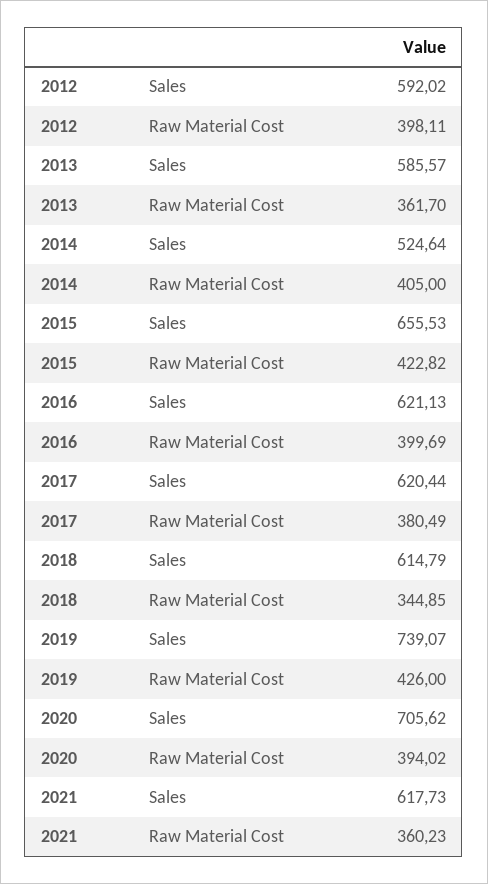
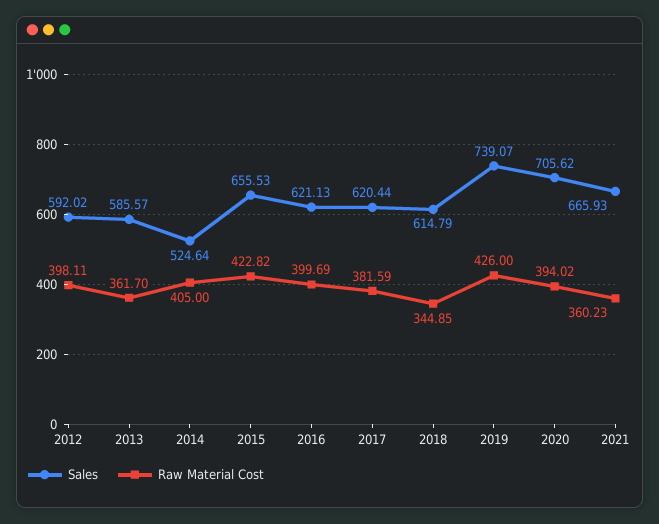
  {
    "Sales": {
      "2012": 592.02,
      "2013": 585.57,
      "2014": 524.64,
      "2015": 655.53,
      "2016": 621.13,
      "2017": 620.44,
      "2018": 614.79,
      "2019": 739.07,
      "2020": 705.62,
-     "2021": 617.73
+     "2021": 665.93
    },
    "Raw Material Cost": {
      "2012": 398.11,
      "2013": 361.7,
      "2014": 405,
      "2015": 422.82,
      "2016": 399.69,
-     "2017": 380.49,
+     "2017": 381.59,
      "2018": 344.85,
      "2019": 426,
      "2020": 394.02,
      "2021": 360.23
    }
  }

